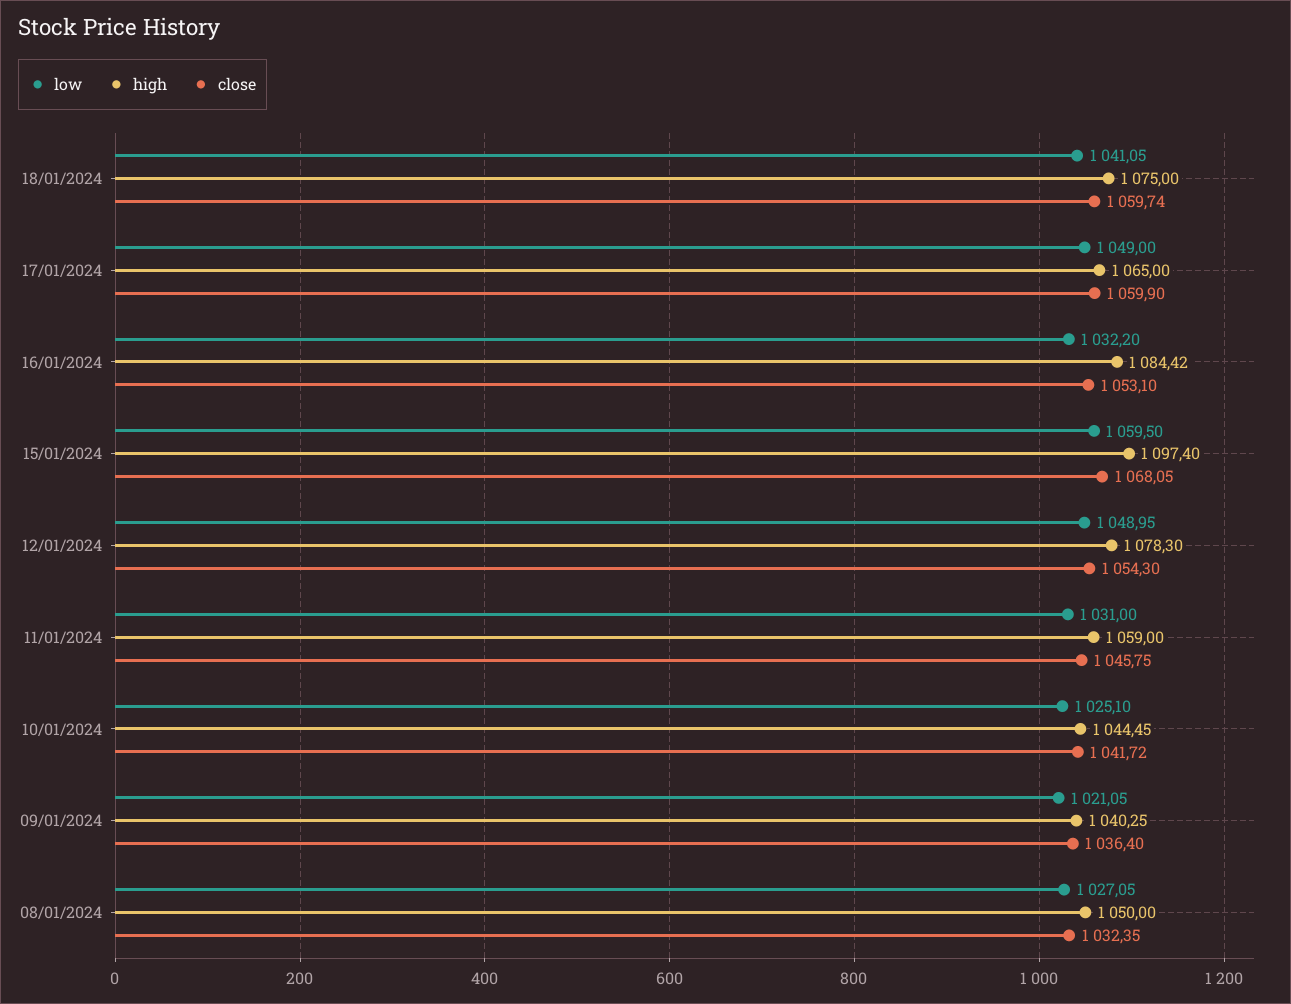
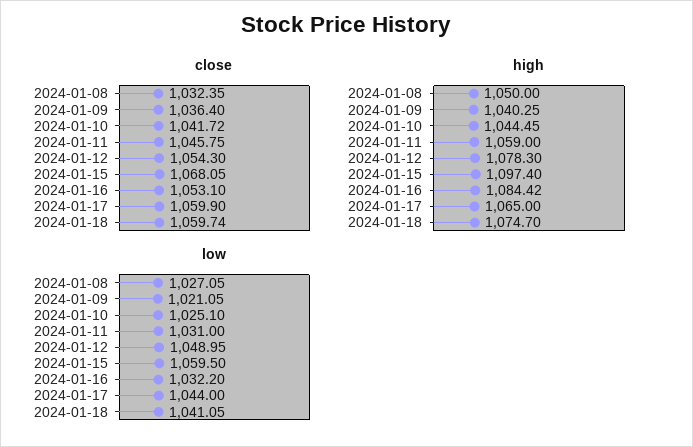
  {
    "low": {
      "18/01/2024": 1041.05,
-     "17/01/2024": 1049,
+     "17/01/2024": 1044,
      "16/01/2024": 1032.2,
      "15/01/2024": 1059.5,
      "12/01/2024": 1048.95,
      "11/01/2024": 1031,
      "10/01/2024": 1025.1,
      "09/01/2024": 1021.05,
      "08/01/2024": 1027.05
    },
    "high": {
-     "18/01/2024": 1075,
+     "18/01/2024": 1074.7,
      "17/01/2024": 1065,
      "16/01/2024": 1084.42,
      "15/01/2024": 1097.4,
      "12/01/2024": 1078.3,
      "11/01/2024": 1059,
      "10/01/2024": 1044.45,
      "09/01/2024": 1040.25,
      "08/01/2024": 1050
    },
    "close": {
      "18/01/2024": 1059.74,
      "17/01/2024": 1059.9,
      "16/01/2024": 1053.1,
      "15/01/2024": 1068.05,
      "12/01/2024": 1054.3,
      "11/01/2024": 1045.75,
      "10/01/2024": 1041.72,
      "09/01/2024": 1036.4,
      "08/01/2024": 1032.35
    }
  }

